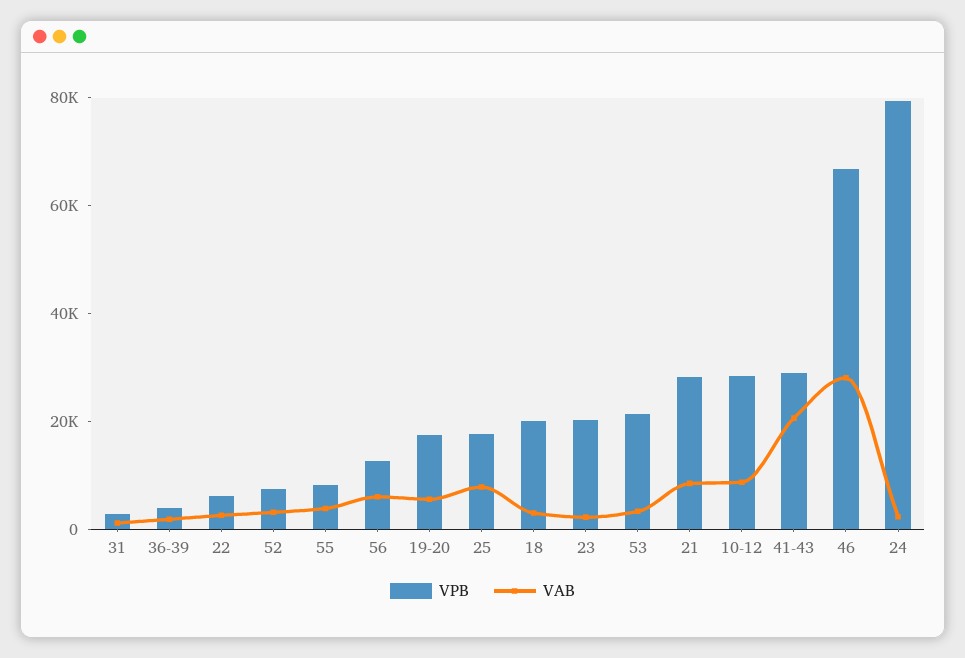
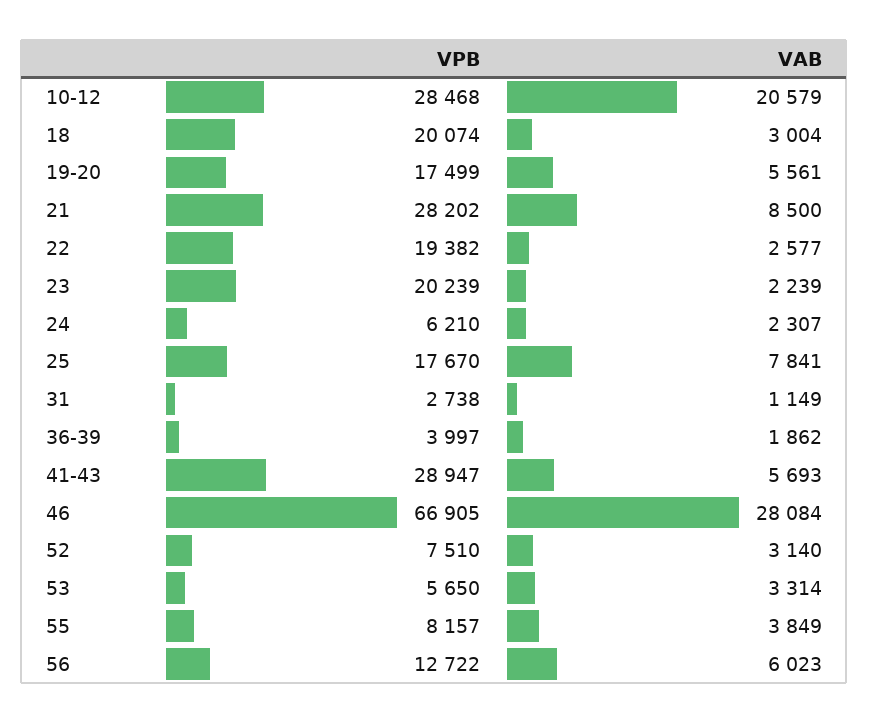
  {
    "VPB": {
      "31": 2738,
      "36-39": 3997,
-     "22": 5000,
+     "22": 19382,
      "52": 7510,
      "55": 8157,
      "56": 12722,
      "19-20": 17499,
      "25": 17670,
      "18": 20074,
      "23": 20239,
-     "53": 20000,
+     "53": 5650,
      "21": 28202,
      "10-12": 28468,
      "41-43": 28947,
      "46": 66905,
-     "24": 80000
+     "24": 6210
    },
    "VAB": {
      "31": 1149,
      "36-39": 1862,
      "22": 2577,
      "52": 3140,
      "55": 3849,
      "56": 6023,
      "19-20": 5561,
      "25": 7841,
      "18": 3004,
      "23": 2239,
      "53": 3314,
      "21": 8500,
-     "10-12": 10000,
+     "10-12": 20579,
-     "41-43": 20000,
+     "41-43": 5693,
      "46": 28084,
      "24": 2307
    }
  }

